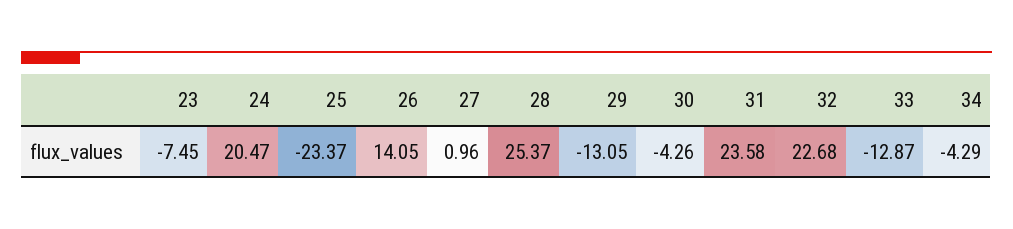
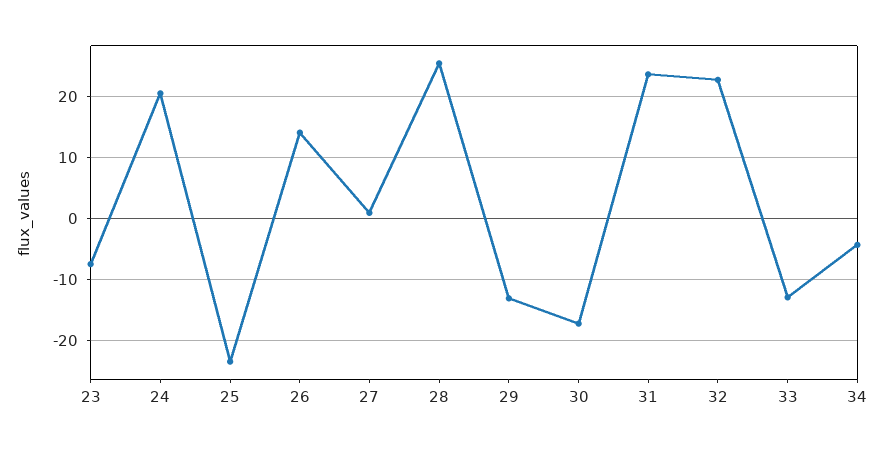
  {
    "23": -7.45,
    "24": 20.47,
    "25": -23.37,
    "26": 14.05,
    "27": 0.96,
    "28": 25.37,
    "29": -13.05,
-   "30": -4.26,
+   "30": -17,
    "31": 23.58,
    "32": 22.68,
    "33": -12.87,
    "34": -4.29
  }

